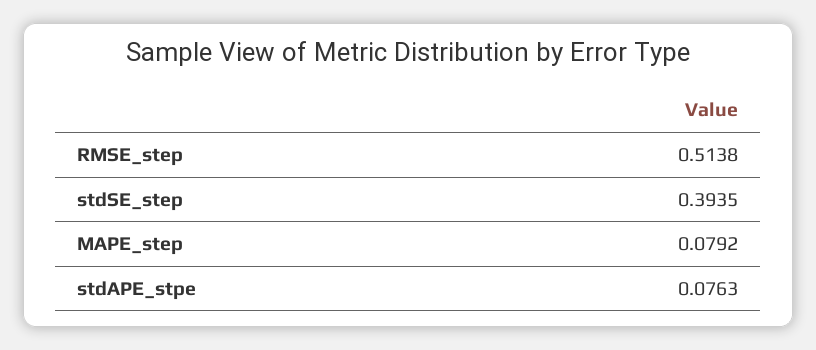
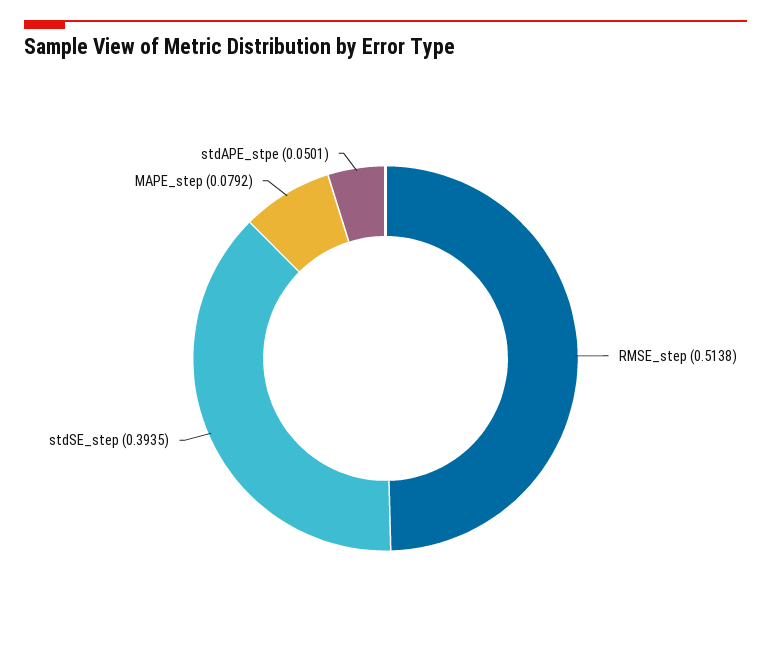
  {
    "RMSE_step": 0.5138,
    "stdSE_step": 0.3935,
    "MAPE_step": 0.0792,
-   "stdAPE_stpe": 0.0763
+   "stdAPE_stpe": 0.0501
  }

